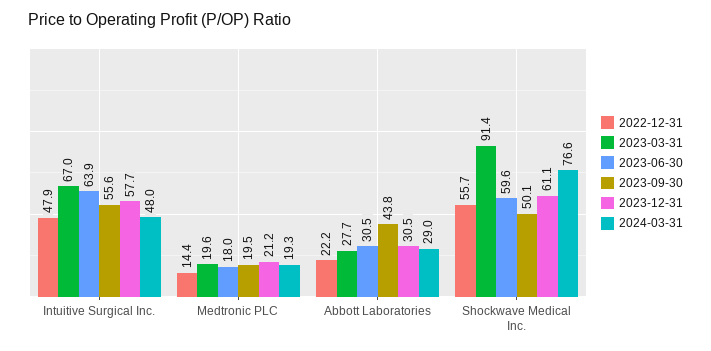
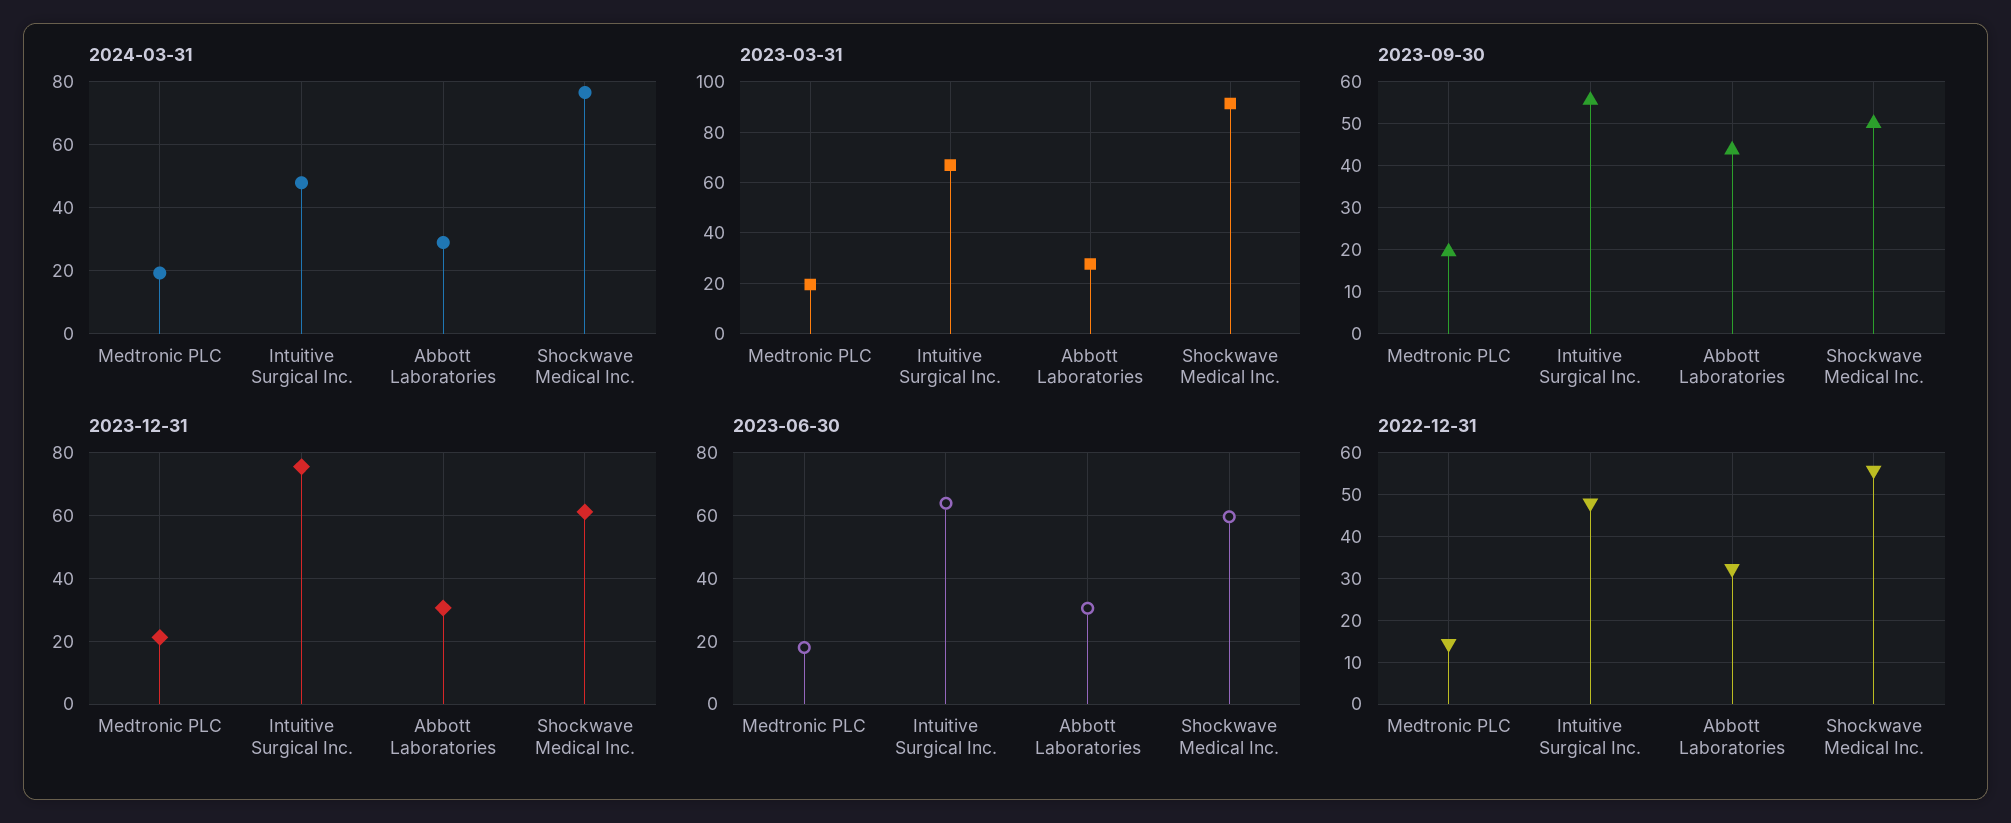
  {
    "2022-12-31": {
      "Intuitive Surgical Inc.": 47.9,
      "Medtronic PLC": 14.4,
-     "Abbott Laboratories": 22.2,
+     "Abbott Laboratories": 32,
      "Shockwave Medical Inc.": 55.7
    },
    "2023-03-31": {
      "Intuitive Surgical Inc.": 67,
      "Medtronic PLC": 19.6,
      "Abbott Laboratories": 27.7,
      "Shockwave Medical Inc.": 91.4
    },
    "2023-06-30": {
      "Intuitive Surgical Inc.": 63.9,
      "Medtronic PLC": 18,
      "Abbott Laboratories": 30.5,
      "Shockwave Medical Inc.": 59.6
    },
    "2023-09-30": {
      "Intuitive Surgical Inc.": 55.6,
      "Medtronic PLC": 19.5,
      "Abbott Laboratories": 43.8,
      "Shockwave Medical Inc.": 50.1
    },
    "2023-12-31": {
-     "Intuitive Surgical Inc.": 57.7,
+     "Intuitive Surgical Inc.": 76,
      "Medtronic PLC": 21.2,
      "Abbott Laboratories": 30.5,
      "Shockwave Medical Inc.": 61.1
    },
    "2024-03-31": {
      "Intuitive Surgical Inc.": 48,
      "Medtronic PLC": 19.3,
      "Abbott Laboratories": 29,
      "Shockwave Medical Inc.": 76.6
    }
  }

